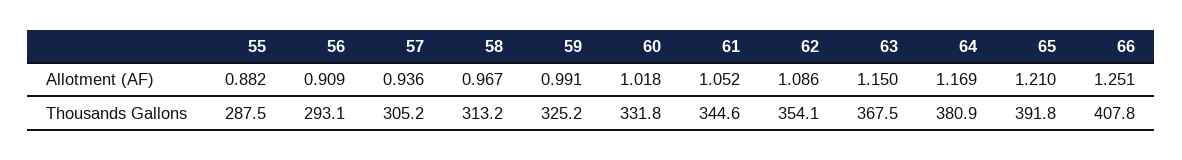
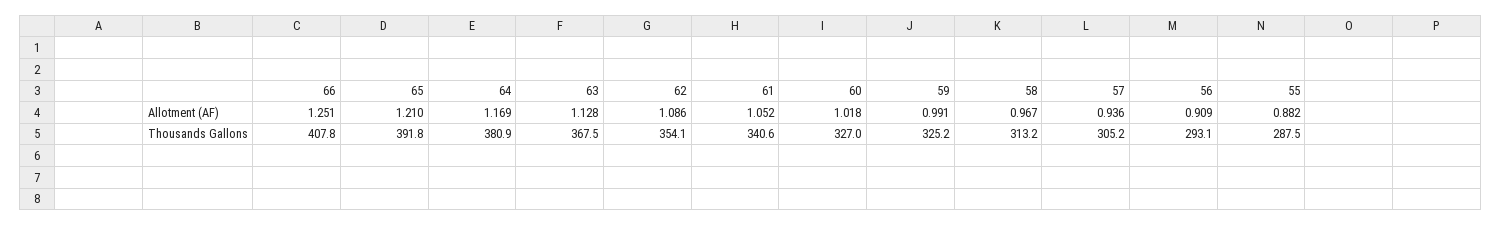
  {
    "55": {
      "Allotment (AF)": 0.882,
      "Thousands Gallons": 287.5
    },
    "56": {
      "Allotment (AF)": 0.909,
      "Thousands Gallons": 293.1
    },
    "57": {
      "Allotment (AF)": 0.936,
      "Thousands Gallons": 305.2
    },
    "58": {
      "Allotment (AF)": 0.967,
      "Thousands Gallons": 313.2
    },
    "59": {
      "Allotment (AF)": 0.991,
      "Thousands Gallons": 325.2
    },
    "60": {
      "Allotment (AF)": 1.018,
-     "Thousands Gallons": 331.8
+     "Thousands Gallons": 327
    },
    "61": {
      "Allotment (AF)": 1.052,
-     "Thousands Gallons": 344.6
+     "Thousands Gallons": 340.6
    },
    "62": {
      "Allotment (AF)": 1.086,
      "Thousands Gallons": 354.1
    },
    "63": {
-     "Allotment (AF)": 1.15,
+     "Allotment (AF)": 1.128,
      "Thousands Gallons": 367.5
    },
    "64": {
      "Allotment (AF)": 1.169,
      "Thousands Gallons": 380.9
    },
    "65": {
      "Allotment (AF)": 1.21,
      "Thousands Gallons": 391.8
    },
    "66": {
      "Allotment (AF)": 1.251,
      "Thousands Gallons": 407.8
    }
  }

